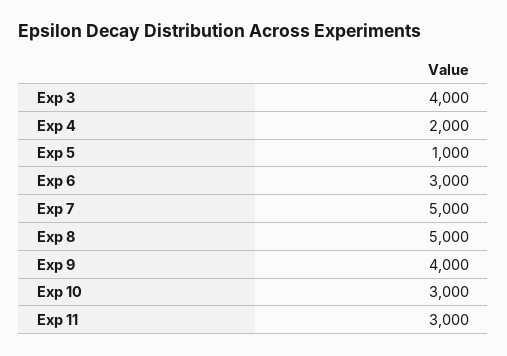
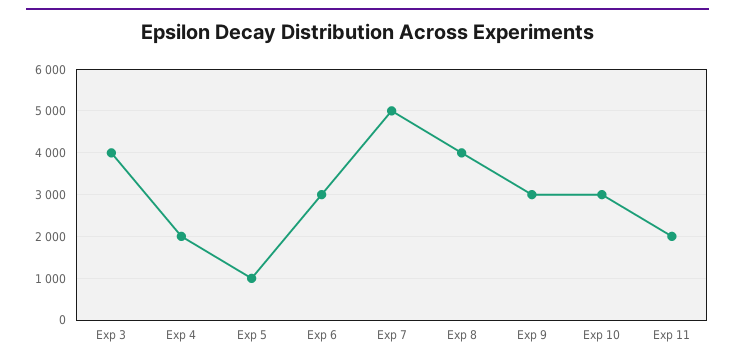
  {
    "Exp 3": 4000,
    "Exp 4": 2000,
    "Exp 5": 1000,
    "Exp 6": 3000,
    "Exp 7": 5000,
-   "Exp 8": 5000,
+   "Exp 8": 4000,
-   "Exp 9": 4000,
+   "Exp 9": 3000,
    "Exp 10": 3000,
-   "Exp 11": 3000
+   "Exp 11": 2000
  }

